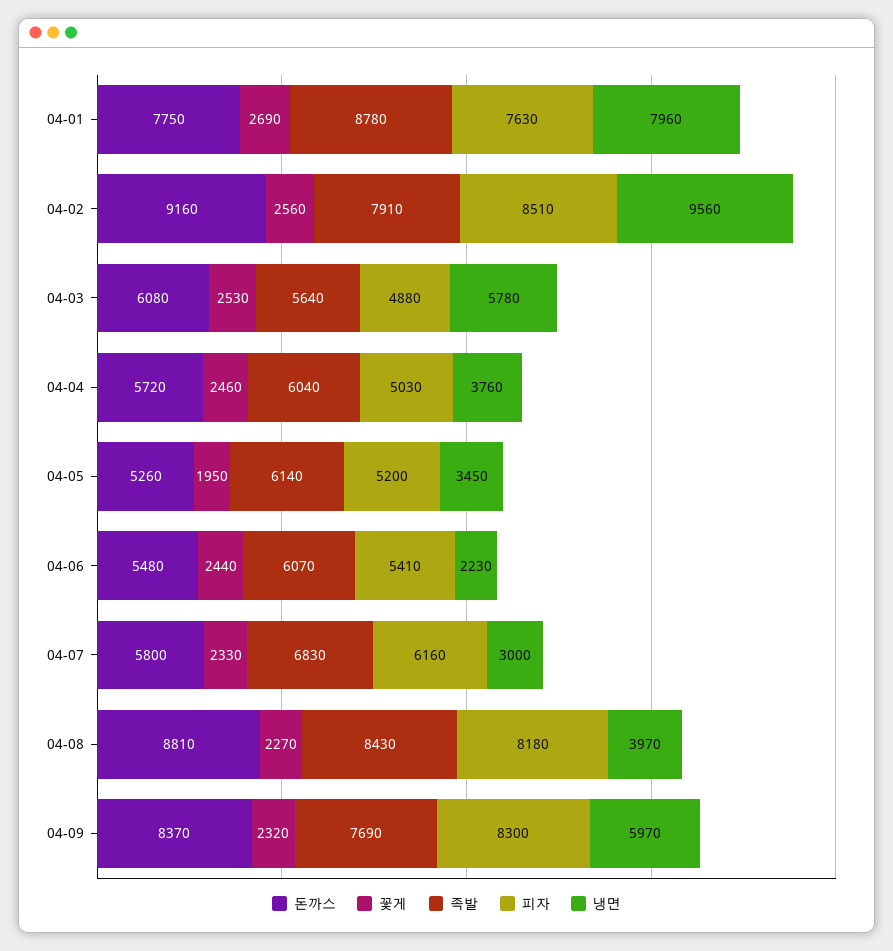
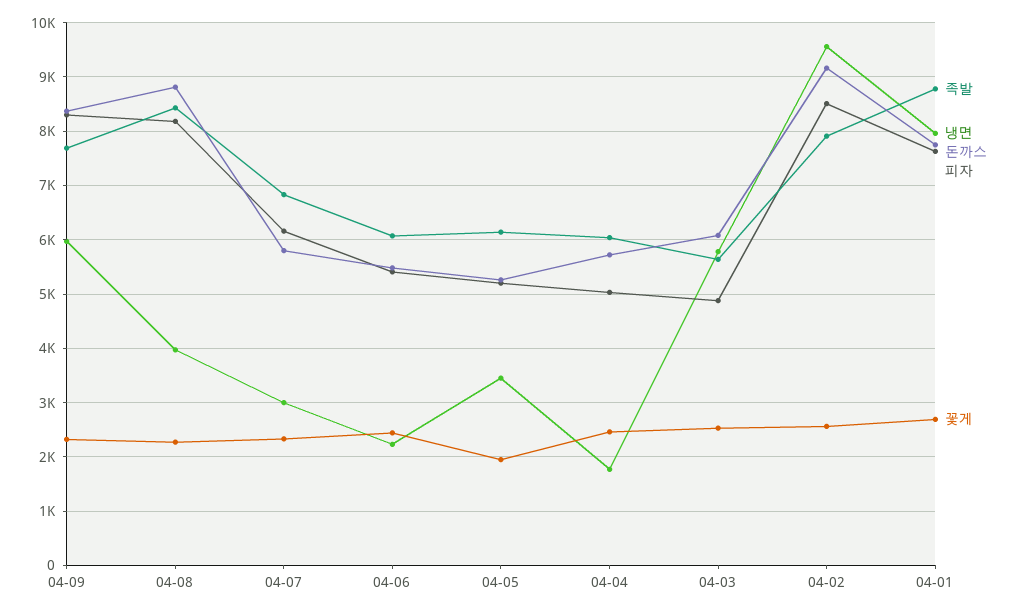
  {
    "돈까스": {
      "04-01": 7750,
      "04-02": 9160,
      "04-03": 6080,
      "04-04": 5720,
      "04-05": 5260,
      "04-06": 5480,
      "04-07": 5800,
      "04-08": 8810,
      "04-09": 8370
    },
    "꽃게": {
      "04-01": 2690,
      "04-02": 2560,
      "04-03": 2530,
      "04-04": 2460,
      "04-05": 1950,
      "04-06": 2440,
      "04-07": 2330,
      "04-08": 2270,
      "04-09": 2320
    },
    "족발": {
      "04-01": 8780,
      "04-02": 7910,
      "04-03": 5640,
      "04-04": 6040,
      "04-05": 6140,
      "04-06": 6070,
      "04-07": 6830,
      "04-08": 8430,
      "04-09": 7690
    },
    "피자": {
      "04-01": 7630,
      "04-02": 8510,
      "04-03": 4880,
      "04-04": 5030,
      "04-05": 5200,
      "04-06": 5410,
      "04-07": 6160,
      "04-08": 8180,
      "04-09": 8300
    },
    "냉면": {
      "04-01": 7960,
      "04-02": 9560,
      "04-03": 5780,
-     "04-04": 3760,
+     "04-04": 1800,
      "04-05": 3450,
      "04-06": 2230,
      "04-07": 3000,
      "04-08": 3970,
      "04-09": 5970
    }
  }

